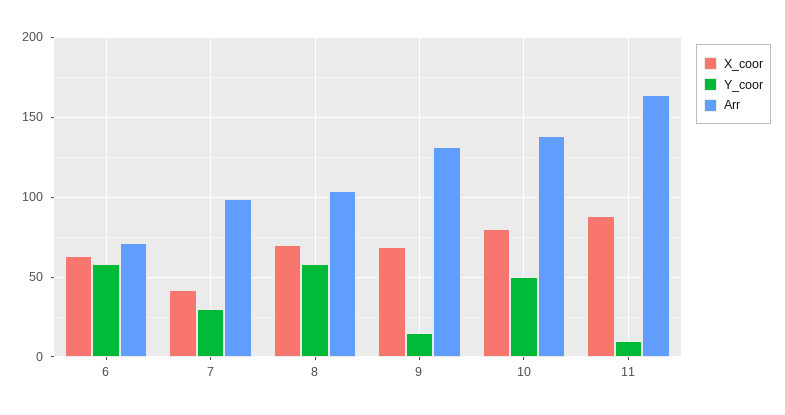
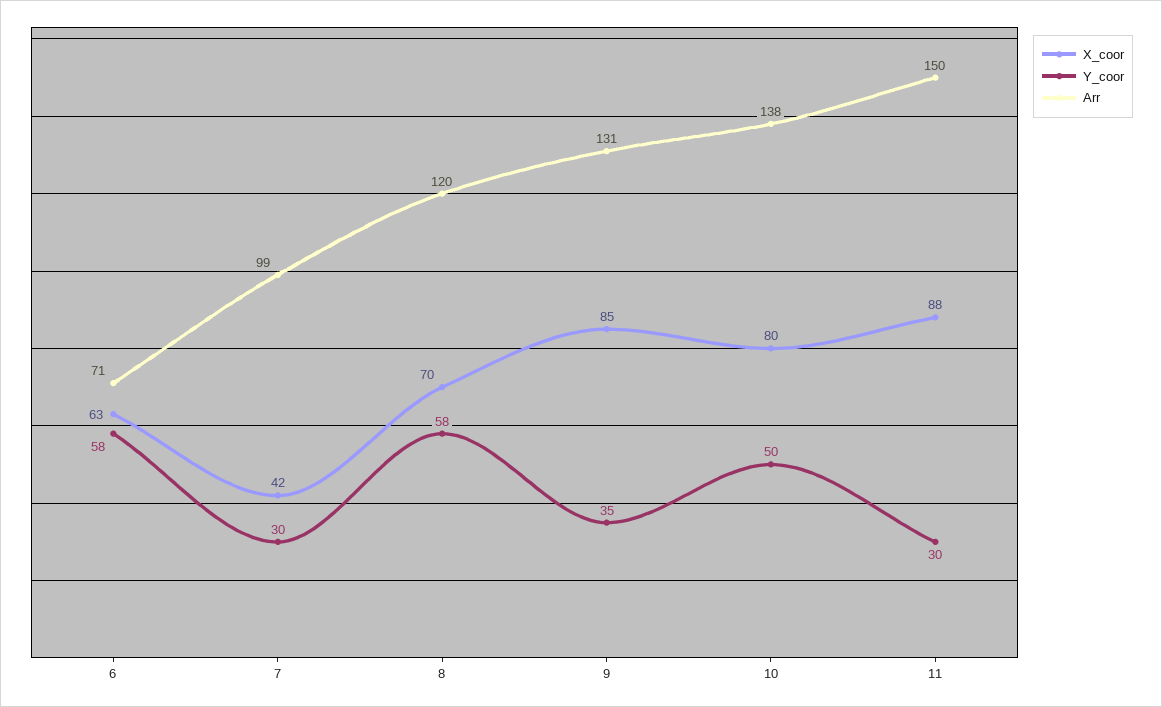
  {
    "X_coor": {
      "6": 63,
      "7": 42,
      "8": 70,
-     "9": 70,
+     "9": 85,
      "10": 80,
      "11": 88
    },
    "Y_coor": {
      "6": 58,
      "7": 30,
      "8": 58,
-     "9": 15,
+     "9": 35,
      "10": 50,
-     "11": 10
+     "11": 30
    },
    "Arr": {
      "6": 71,
      "7": 99,
-     "8": 105,
+     "8": 120,
      "9": 131,
      "10": 138,
-     "11": 165
+     "11": 150
    }
  }

